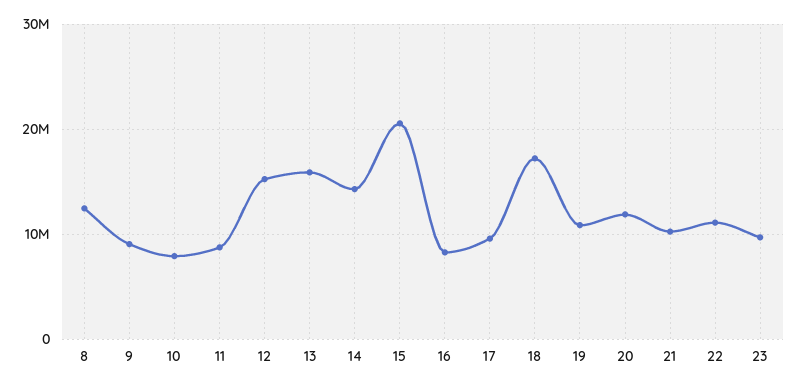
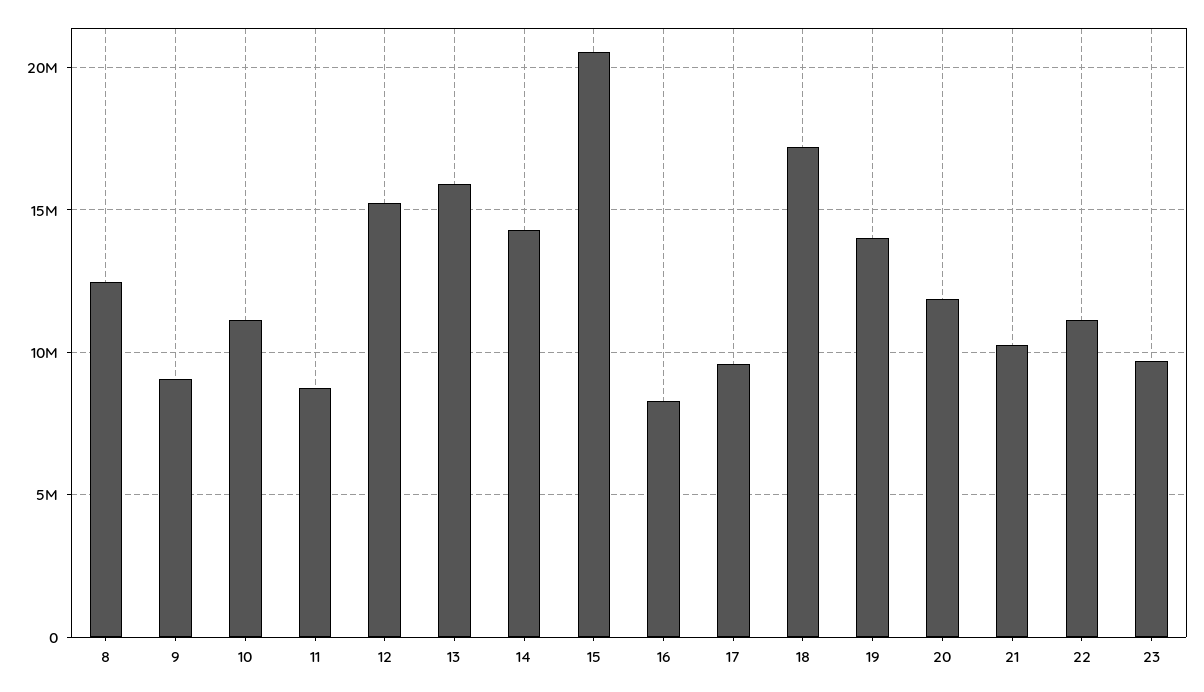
  {
    "8": 12500000,
    "9": 9000000,
-   "10": 8000000,
+   "10": 11000000,
    "11": 8500000,
    "12": 15000000,
    "13": 16000000,
    "14": 14500000,
    "15": 20500000,
    "16": 8500000,
    "17": 9500000,
    "18": 17000000,
-   "19": 11000000,
+   "19": 14000000,
    "20": 12000000,
    "21": 10500000,
    "22": 11000000,
    "23": 9500000
  }

